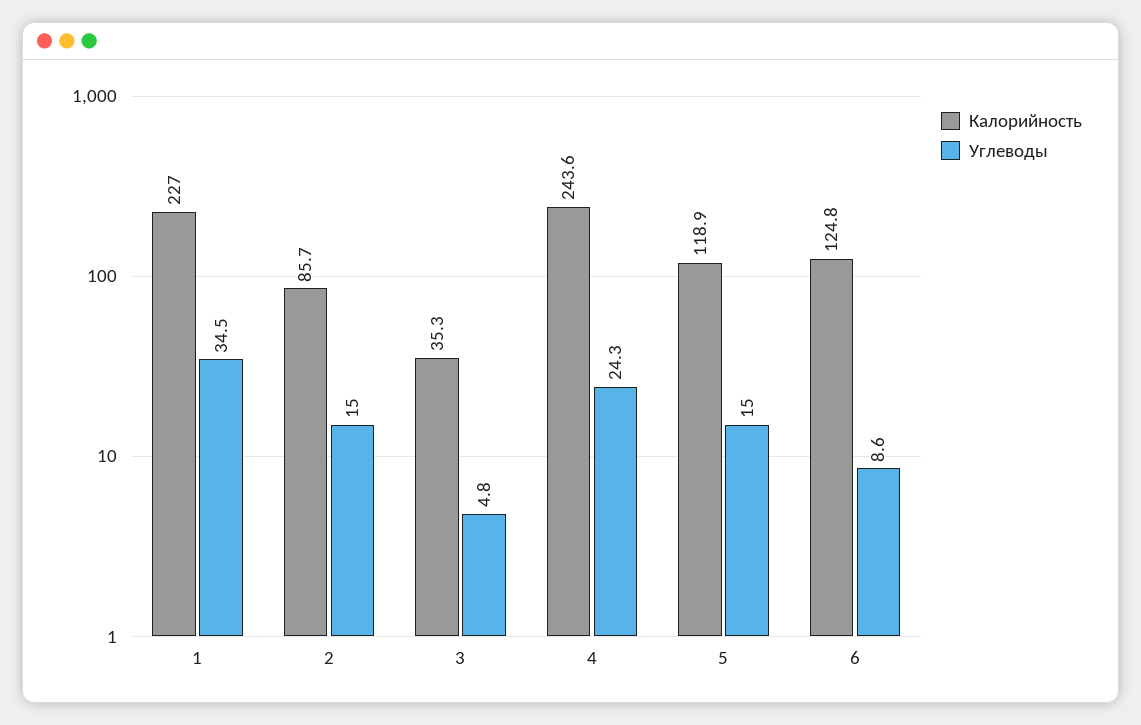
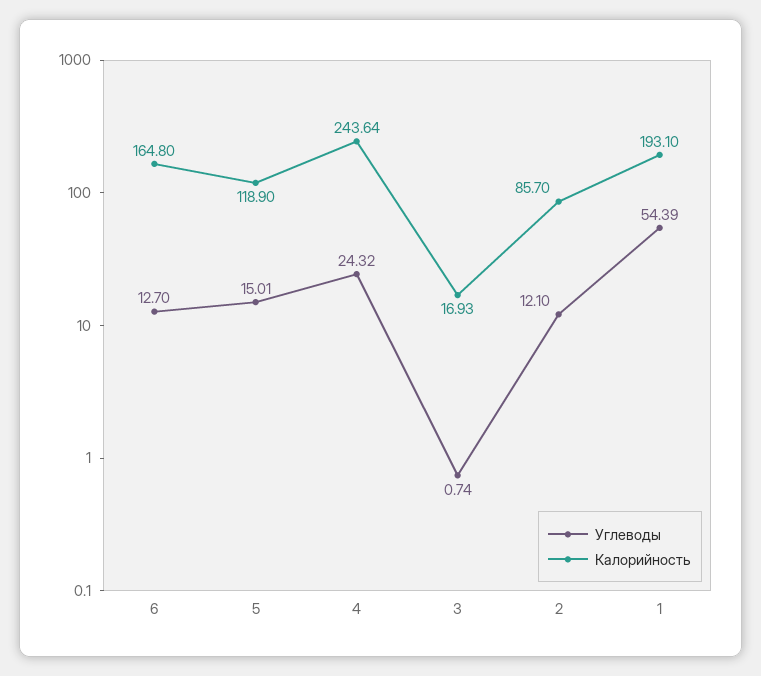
  {
    "Калорийность": {
-     "1": 227,
+     "1": 193.1,
      "2": 85.7,
-     "3": 35.3,
+     "3": 16.93,
      "4": 243.64,
      "5": 118.9,
-     "6": 124.8
+     "6": 164.8
    },
    "Углеводы": {
-     "1": 34.5,
+     "1": 54.39,
-     "2": 15,
+     "2": 12.1,
-     "3": 4.8,
+     "3": 0.74,
      "4": 24.32,
      "5": 15.01,
-     "6": 8.6
+     "6": 12.7
    }
  }

